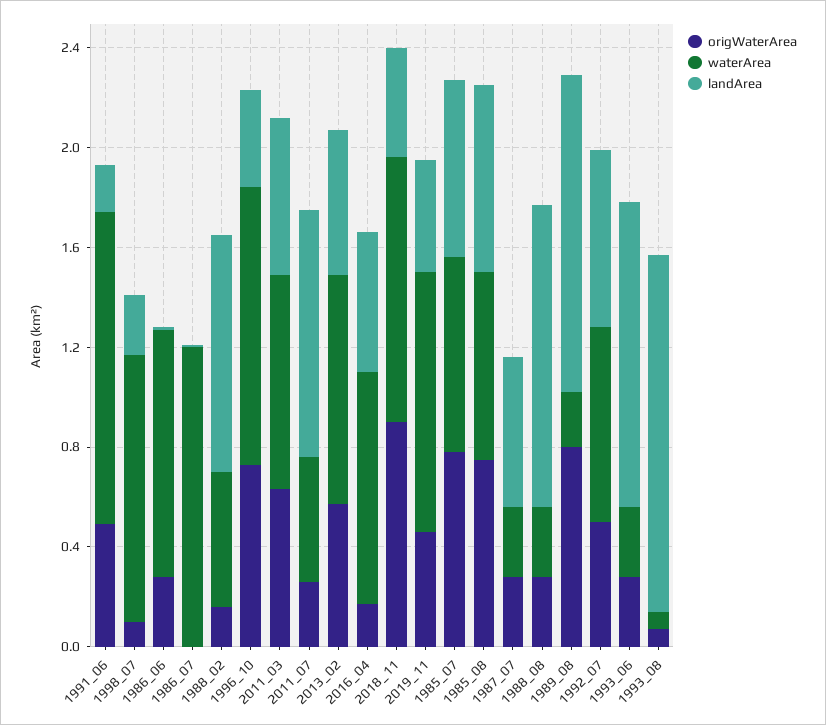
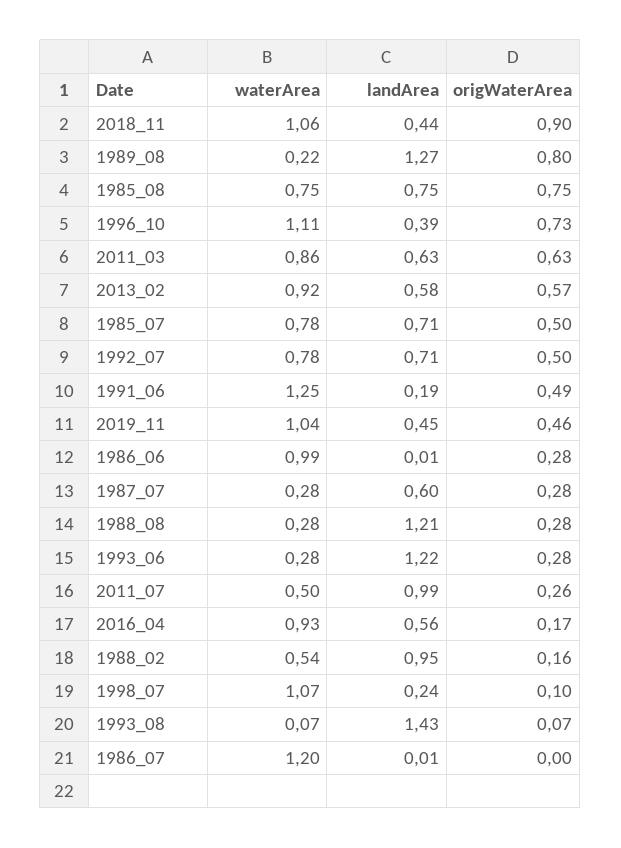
  {
    "origWaterArea": {
      "1991_06": 0.49,
      "1998_07": 0.1,
      "1986_06": 0.28,
      "1986_07": 0,
      "1988_02": 0.16,
      "1996_10": 0.73,
      "2011_03": 0.63,
      "2011_07": 0.26,
      "2013_02": 0.57,
      "2016_04": 0.17,
      "2018_11": 0.9,
      "2019_11": 0.46,
-     "1985_07": 0.8,
+     "1985_07": 0.5,
      "1985_08": 0.75,
      "1987_07": 0.28,
      "1988_08": 0.28,
      "1989_08": 0.8,
      "1992_07": 0.5,
      "1993_06": 0.28,
      "1993_08": 0.07
    },
    "waterArea": {
      "1991_06": 1.25,
      "1998_07": 1.07,
      "1986_06": 0.99,
      "1986_07": 1.2,
      "1988_02": 0.54,
      "1996_10": 1.11,
      "2011_03": 0.86,
      "2011_07": 0.5,
      "2013_02": 0.92,
      "2016_04": 0.93,
      "2018_11": 1.06,
      "2019_11": 1.04,
      "1985_07": 0.78,
      "1985_08": 0.75,
      "1987_07": 0.28,
      "1988_08": 0.28,
      "1989_08": 0.22,
      "1992_07": 0.78,
      "1993_06": 0.28,
      "1993_08": 0.07
    },
    "landArea": {
      "1991_06": 0.19,
      "1998_07": 0.24,
      "1986_06": 0.01,
      "1986_07": 0.01,
      "1988_02": 0.95,
      "1996_10": 0.39,
      "2011_03": 0.63,
      "2011_07": 0.99,
      "2013_02": 0.58,
      "2016_04": 0.56,
      "2018_11": 0.44,
      "2019_11": 0.45,
      "1985_07": 0.71,
      "1985_08": 0.75,
      "1987_07": 0.6,
      "1988_08": 1.21,
      "1989_08": 1.27,
      "1992_07": 0.71,
      "1993_06": 1.22,
      "1993_08": 1.43
    }
  }

